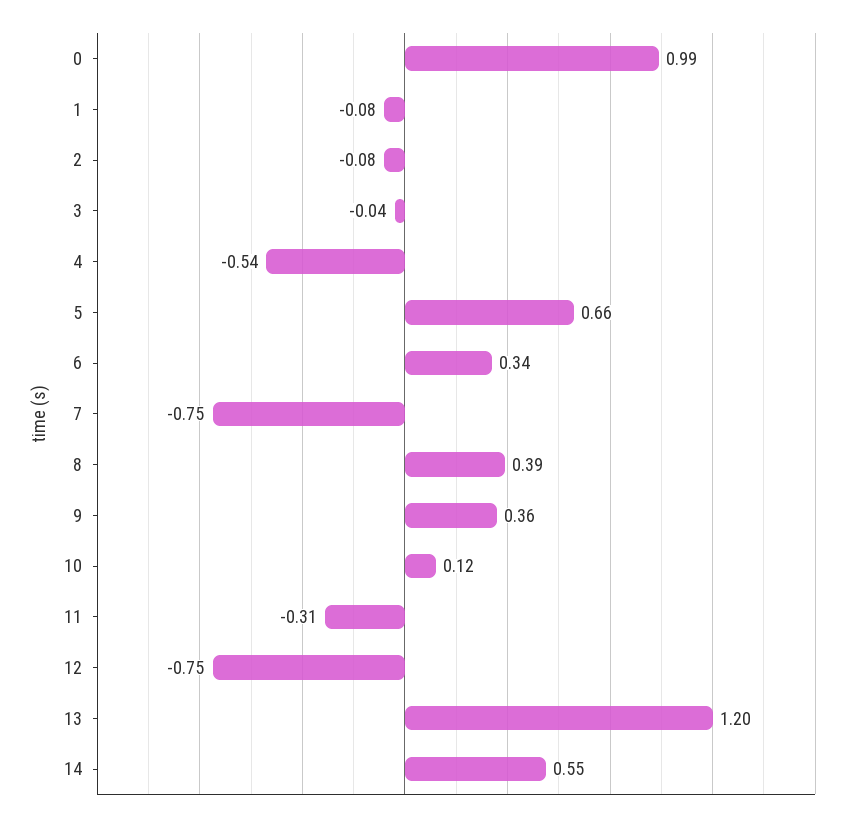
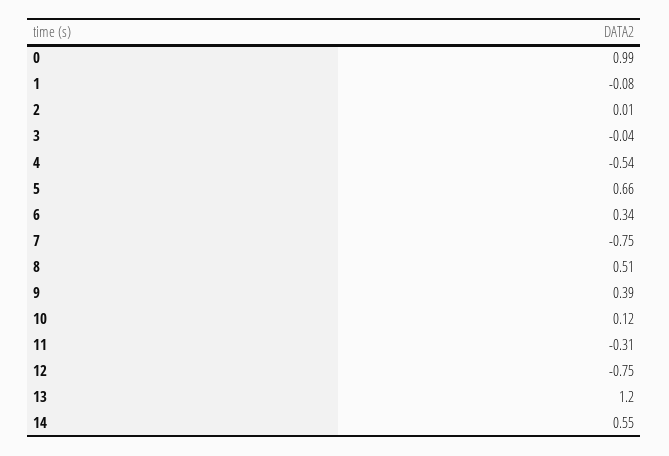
  {
    "0": 0.99,
    "1": -0.08,
-   "2": -0.08,
+   "2": 0.01,
    "3": -0.04,
    "4": -0.54,
    "5": 0.66,
    "6": 0.34,
    "7": -0.75,
-   "8": 0.39,
+   "8": 0.51,
-   "9": 0.36,
+   "9": 0.39,
    "10": 0.12,
    "11": -0.31,
    "12": -0.75,
    "13": 1.2,
    "14": 0.55
  }

